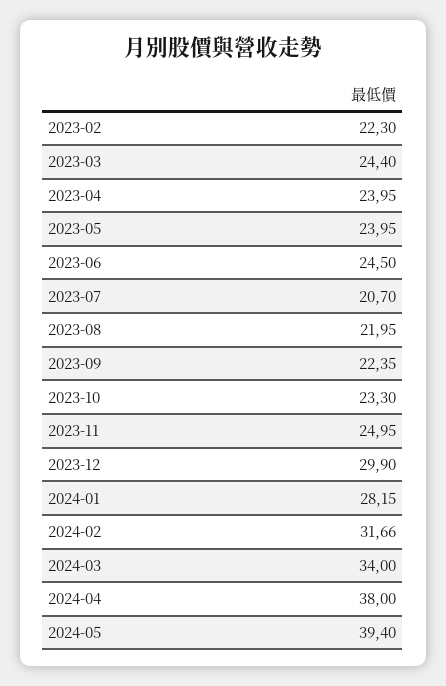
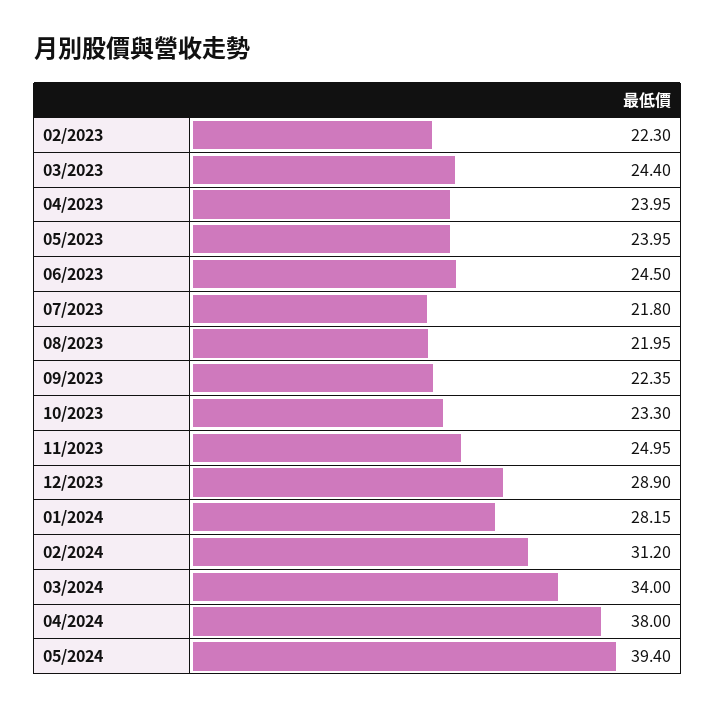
  {
    "2023-02": 22.3,
    "2023-03": 24.4,
    "2023-04": 23.95,
    "2023-05": 23.95,
    "2023-06": 24.5,
-   "2023-07": 20.7,
+   "2023-07": 21.8,
    "2023-08": 21.95,
    "2023-09": 22.35,
    "2023-10": 23.3,
    "2023-11": 24.95,
-   "2023-12": 29.9,
+   "2023-12": 28.9,
    "2024-01": 28.15,
-   "2024-02": 31.66,
+   "2024-02": 31.2,
    "2024-03": 34,
    "2024-04": 38,
    "2024-05": 39.4
  }

